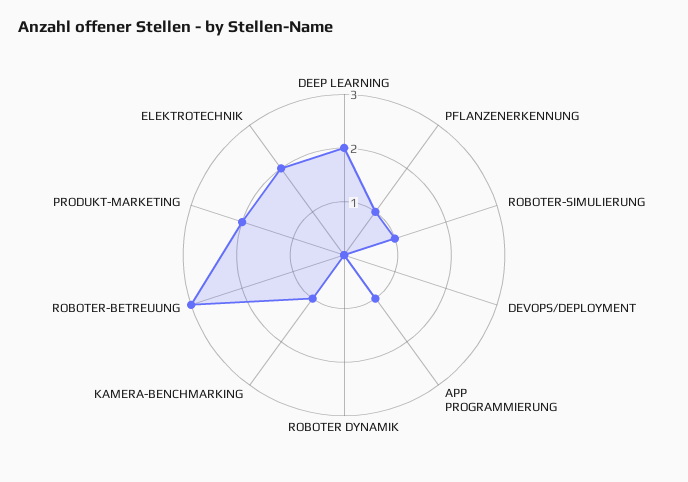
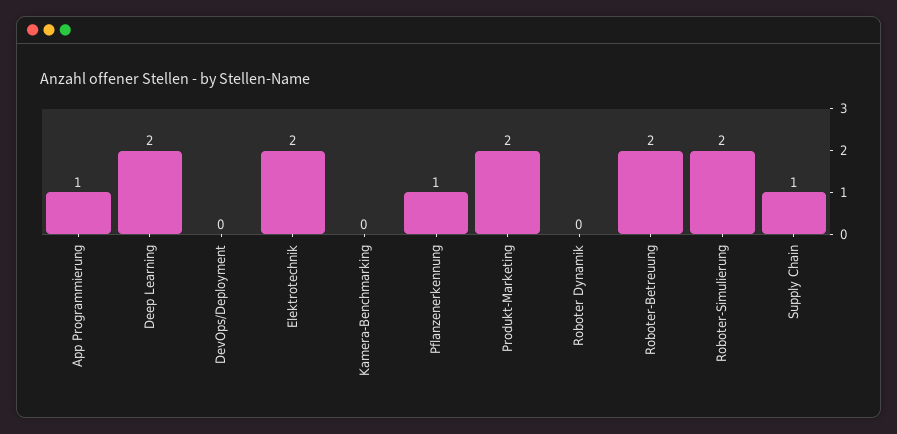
  {
    "DEEP LEARNING": 2,
    "PFLANZENERKENNUNG": 1,
-   "ROBOTER-SIMULIERUNG": 1,
+   "ROBOTER-SIMULIERUNG": 2,
    "DEVOPS/DEPLOYMENT": 0,
    "APP PROGRAMMIERUNG": 1,
    "ROBOTER DYNAMIK": 0,
-   "KAMERA-BENCHMARKING": 1,
+   "KAMERA-BENCHMARKING": 0,
-   "ROBOTER-BETREUUNG": 3,
+   "ROBOTER-BETREUUNG": 2,
    "PRODUKT-MARKETING": 2,
-   "ELEKTROTECHNIK": 2
+   "ELEKTROTECHNIK": 2,
+   "Supply Chain": 1
  }

